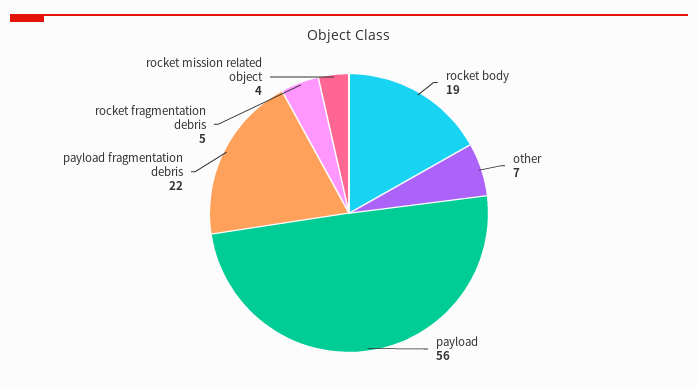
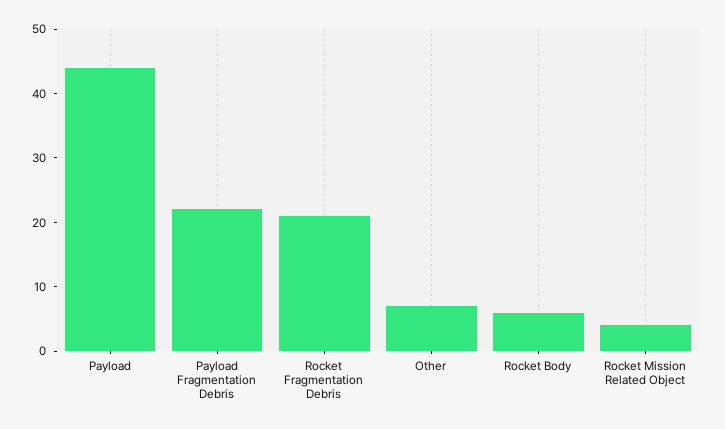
  {
-   "rocket body": 19,
+   "rocket body": 5,
    "other": 7,
-   "payload": 56,
+   "payload": 45,
    "payload fragmentation debris": 22,
-   "rocket fragmentation debris": 5,
+   "rocket fragmentation debris": 20,
    "rocket mission related object": 4
  }

